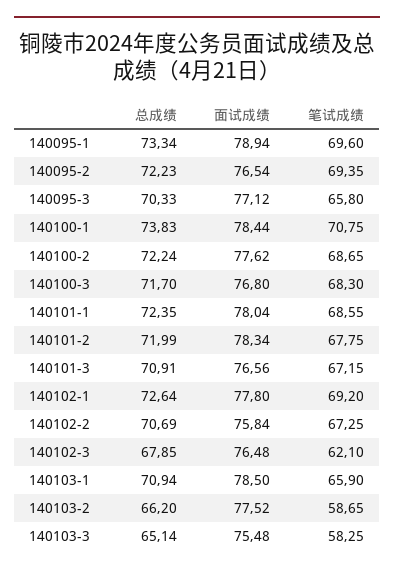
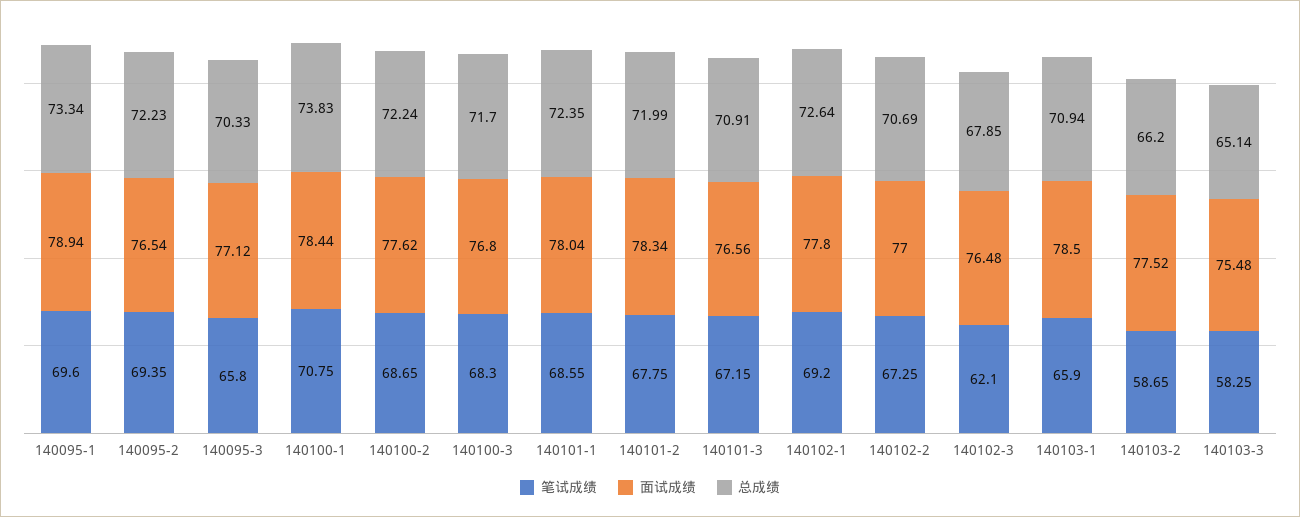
  {
    "总成绩": {
      "140095-1": 73.34,
      "140095-2": 72.23,
      "140095-3": 70.33,
      "140100-1": 73.83,
      "140100-2": 72.24,
      "140100-3": 71.7,
      "140101-1": 72.35,
      "140101-2": 71.99,
      "140101-3": 70.91,
      "140102-1": 72.64,
      "140102-2": 70.69,
      "140102-3": 67.85,
      "140103-1": 70.94,
      "140103-2": 66.2,
      "140103-3": 65.14
    },
    "面试成绩": {
      "140095-1": 78.94,
      "140095-2": 76.54,
      "140095-3": 77.12,
      "140100-1": 78.44,
      "140100-2": 77.62,
      "140100-3": 76.8,
      "140101-1": 78.04,
      "140101-2": 78.34,
      "140101-3": 76.56,
      "140102-1": 77.8,
-     "140102-2": 75.84,
+     "140102-2": 77,
      "140102-3": 76.48,
      "140103-1": 78.5,
      "140103-2": 77.52,
      "140103-3": 75.48
    },
    "笔试成绩": {
      "140095-1": 69.6,
      "140095-2": 69.35,
      "140095-3": 65.8,
      "140100-1": 70.75,
      "140100-2": 68.65,
      "140100-3": 68.3,
      "140101-1": 68.55,
      "140101-2": 67.75,
      "140101-3": 67.15,
      "140102-1": 69.2,
      "140102-2": 67.25,
      "140102-3": 62.1,
      "140103-1": 65.9,
      "140103-2": 58.65,
      "140103-3": 58.25
    }
  }

